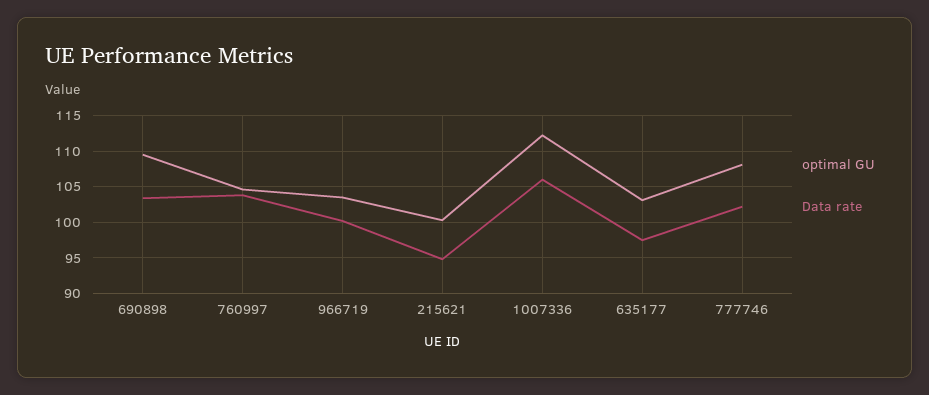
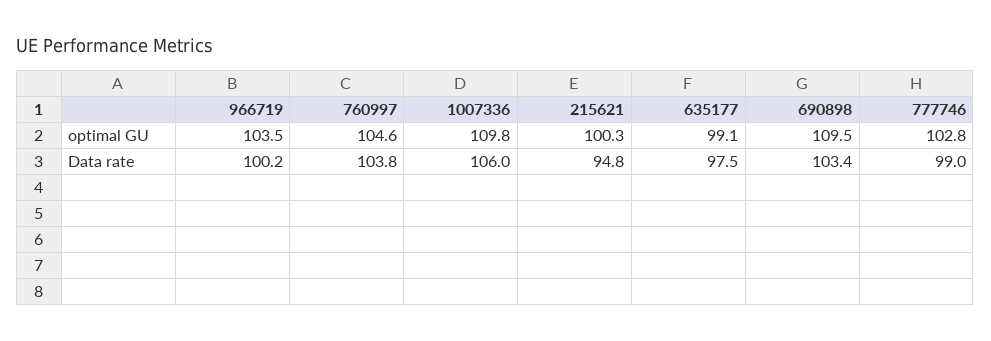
  {
    "optimal GU": {
      "690898": 109.5,
      "760997": 104.6,
      "966719": 103.5,
      "215621": 100.3,
-     "1007336": 112,
+     "1007336": 109.8,
-     "635177": 103,
+     "635177": 99.1,
-     "777746": 108
+     "777746": 102.8
    },
    "Data rate": {
      "690898": 103.4,
      "760997": 103.8,
      "966719": 100.2,
      "215621": 94.8,
      "1007336": 106,
      "635177": 97.5,
-     "777746": 102
+     "777746": 99
    }
  }

